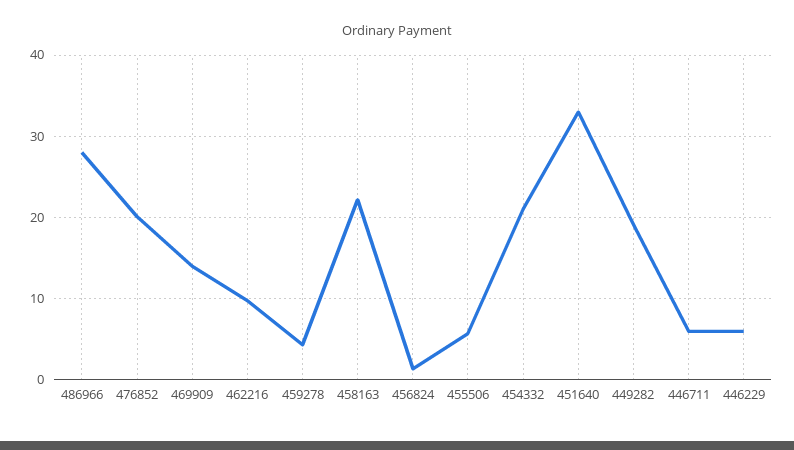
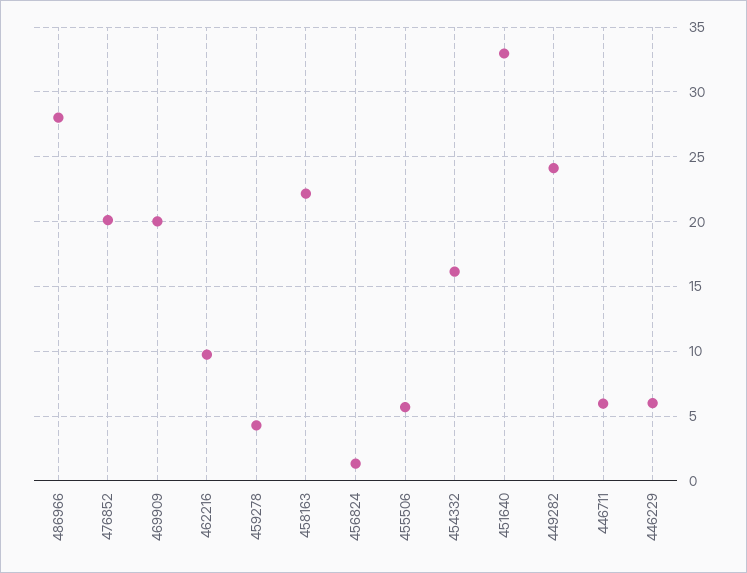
  {
    "486966": 28,
    "476852": 20,
-   "469909": 14,
+   "469909": 20,
    "462216": 10,
    "459278": 4.5,
    "458163": 22,
    "456824": 1.5,
    "455506": 5.5,
-   "454332": 21,
+   "454332": 16,
    "451640": 33,
-   "449282": 19,
+   "449282": 24,
    "446711": 6,
    "446229": 6
  }

